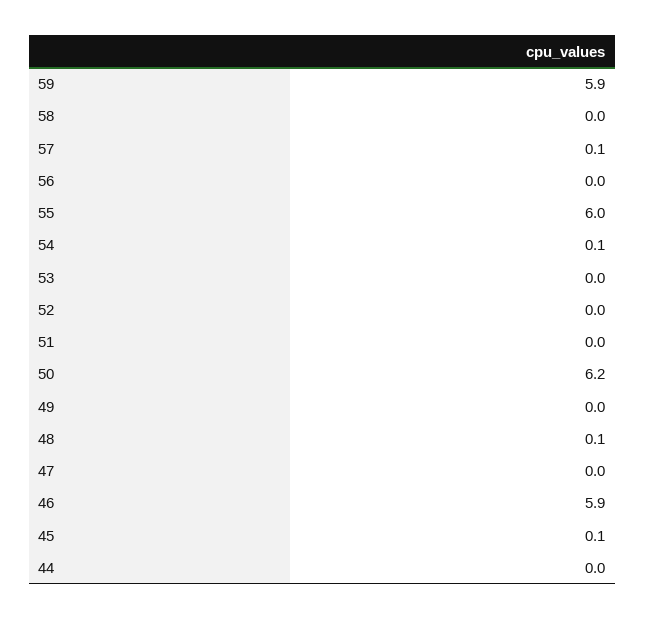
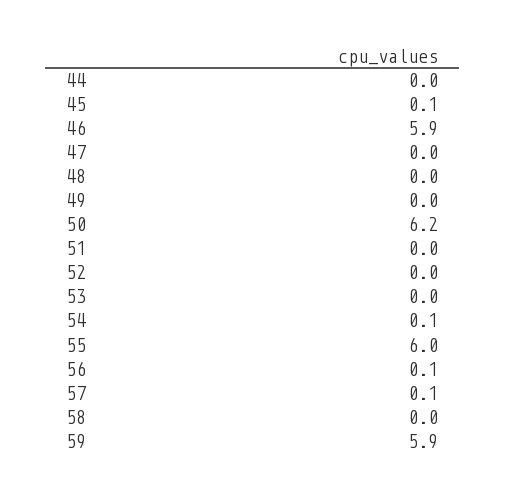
  {
    "59": 5.9,
    "58": 0,
    "57": 0.1,
-   "56": 0,
+   "56": 0.1,
    "55": 6,
    "54": 0.1,
    "53": 0,
    "52": 0,
    "51": 0,
    "50": 6.2,
    "49": 0,
-   "48": 0.1,
+   "48": 0,
    "47": 0,
    "46": 5.9,
    "45": 0.1,
    "44": 0
  }

